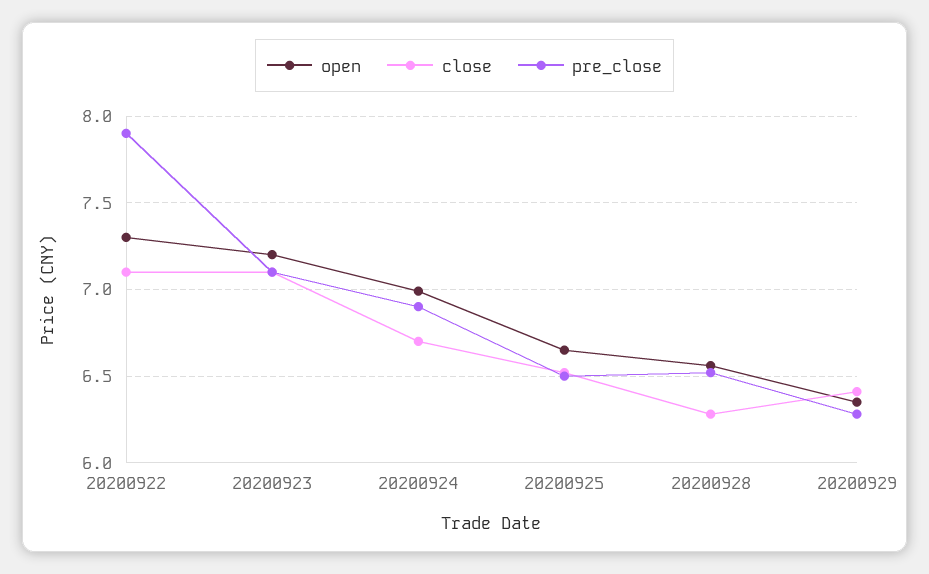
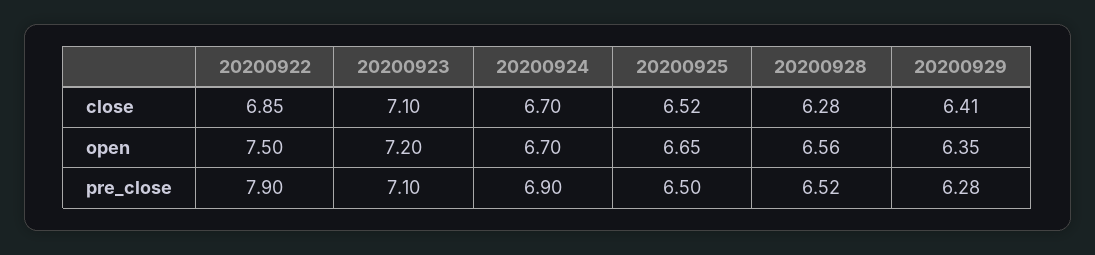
  {
    "open": {
-     "20200922": 7.3,
+     "20200922": 7.5,
      "20200923": 7.2,
-     "20200924": 7,
+     "20200924": 6.7,
      "20200925": 6.65,
      "20200928": 6.56,
      "20200929": 6.35
    },
    "close": {
-     "20200922": 7.1,
+     "20200922": 6.85,
      "20200923": 7.1,
      "20200924": 6.7,
      "20200925": 6.52,
      "20200928": 6.28,
      "20200929": 6.41
    },
    "pre_close": {
      "20200922": 7.9,
      "20200923": 7.1,
      "20200924": 6.9,
      "20200925": 6.5,
      "20200928": 6.52,
      "20200929": 6.28
    }
  }

